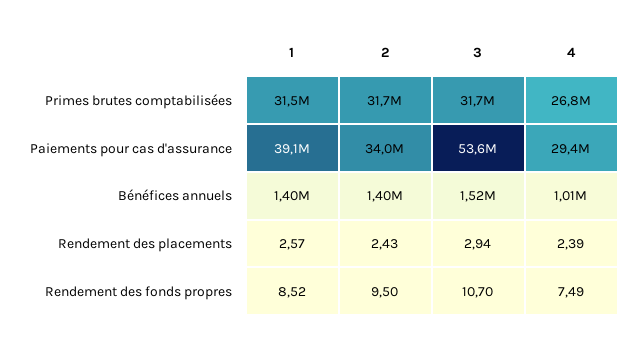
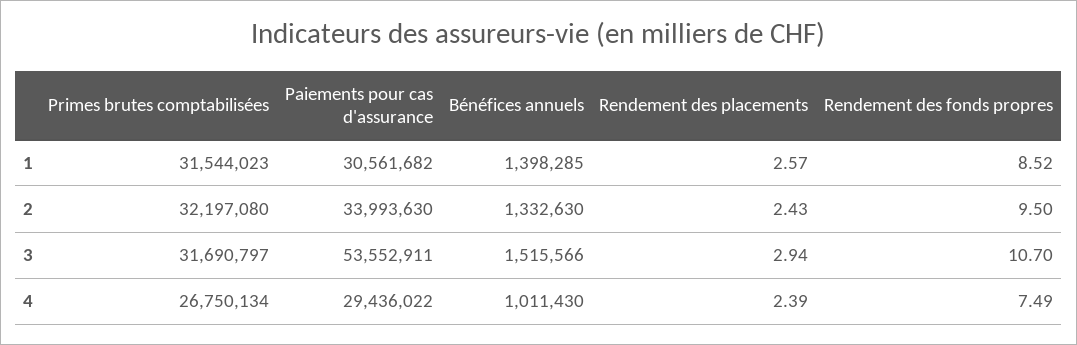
  {
    "1": {
      "Primes brutes comptabilisées": 31544023,
-     "Paiements pour cas d'assurance": 39100000,
+     "Paiements pour cas d'assurance": 30561682,
      "Bénéfices annuels": 1398285,
      "Rendement des placements": 2.57,
      "Rendement des fonds propres": 8.52
    },
    "2": {
-     "Primes brutes comptabilisées": 31700000,
+     "Primes brutes comptabilisées": 32197080,
      "Paiements pour cas d'assurance": 33993630,
-     "Bénéfices annuels": 1400000,
+     "Bénéfices annuels": 1332630,
      "Rendement des placements": 2.43,
      "Rendement des fonds propres": 9.5
    },
    "3": {
      "Primes brutes comptabilisées": 31690797,
      "Paiements pour cas d'assurance": 53552911,
      "Bénéfices annuels": 1515566,
      "Rendement des placements": 2.94,
      "Rendement des fonds propres": 10.7
    },
    "4": {
      "Primes brutes comptabilisées": 26750134,
      "Paiements pour cas d'assurance": 29436022,
      "Bénéfices annuels": 1011430,
      "Rendement des placements": 2.39,
      "Rendement des fonds propres": 7.49
    }
  }

